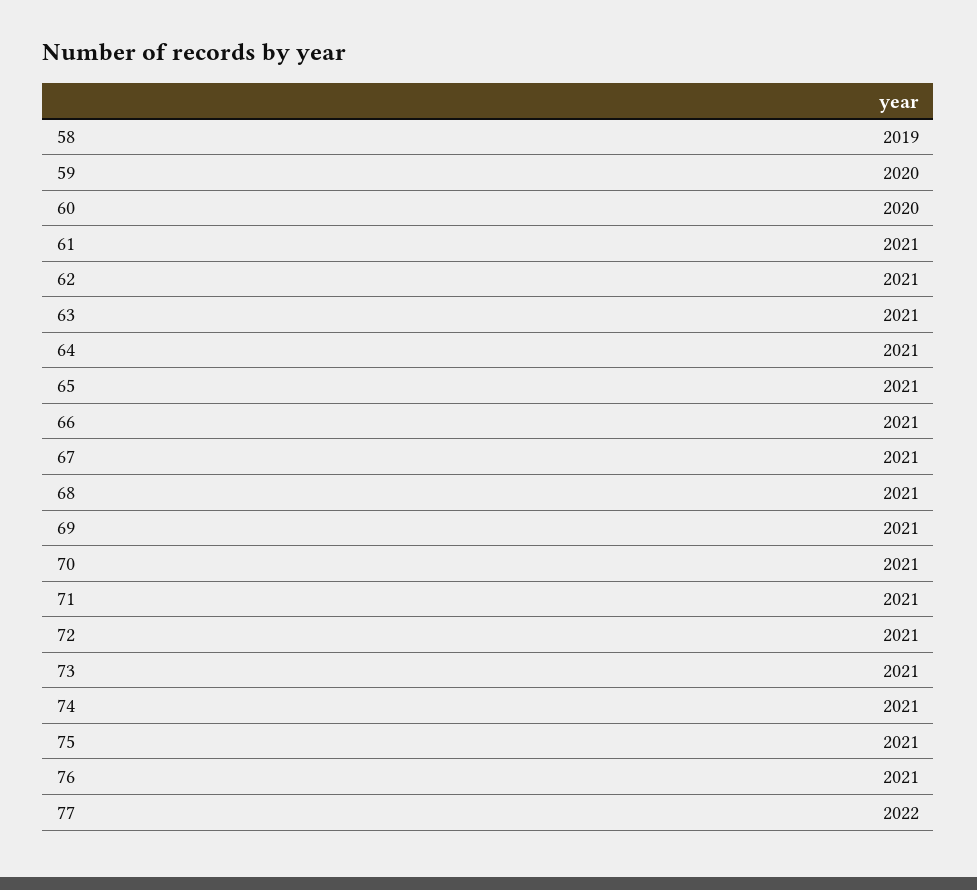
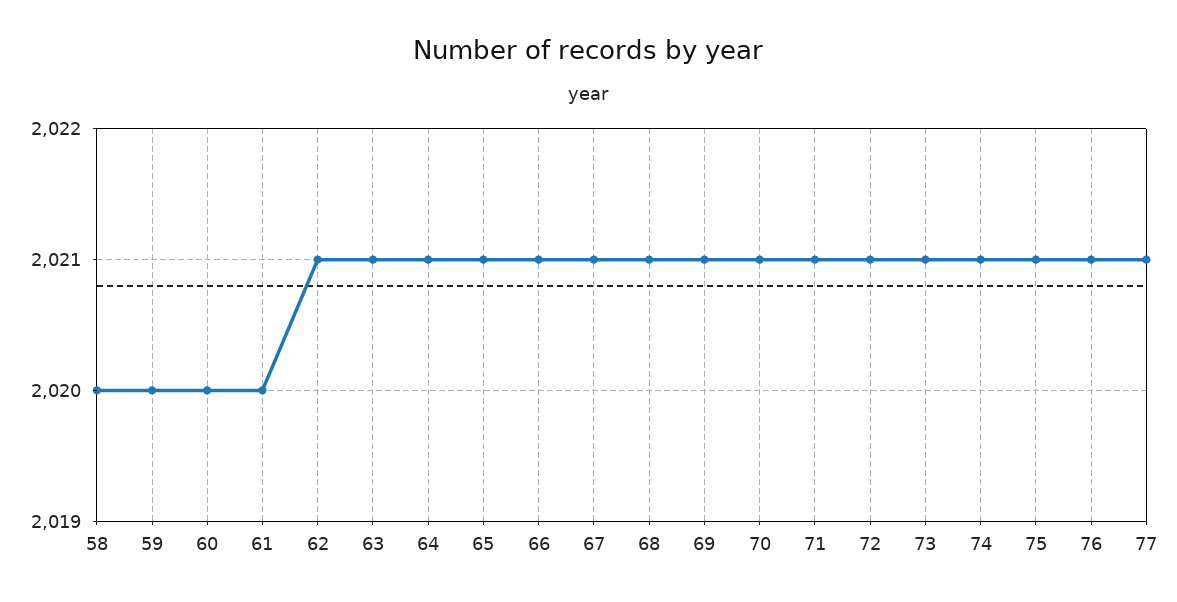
  {
-   "58": 2019,
+   "58": 2020,
    "59": 2020,
    "60": 2020,
-   "61": 2021,
+   "61": 2020,
    "62": 2021,
    "63": 2021,
    "64": 2021,
    "65": 2021,
    "66": 2021,
    "67": 2021,
    "68": 2021,
    "69": 2021,
    "70": 2021,
    "71": 2021,
    "72": 2021,
    "73": 2021,
    "74": 2021,
    "75": 2021,
    "76": 2021,
-   "77": 2022
+   "77": 2021
  }

